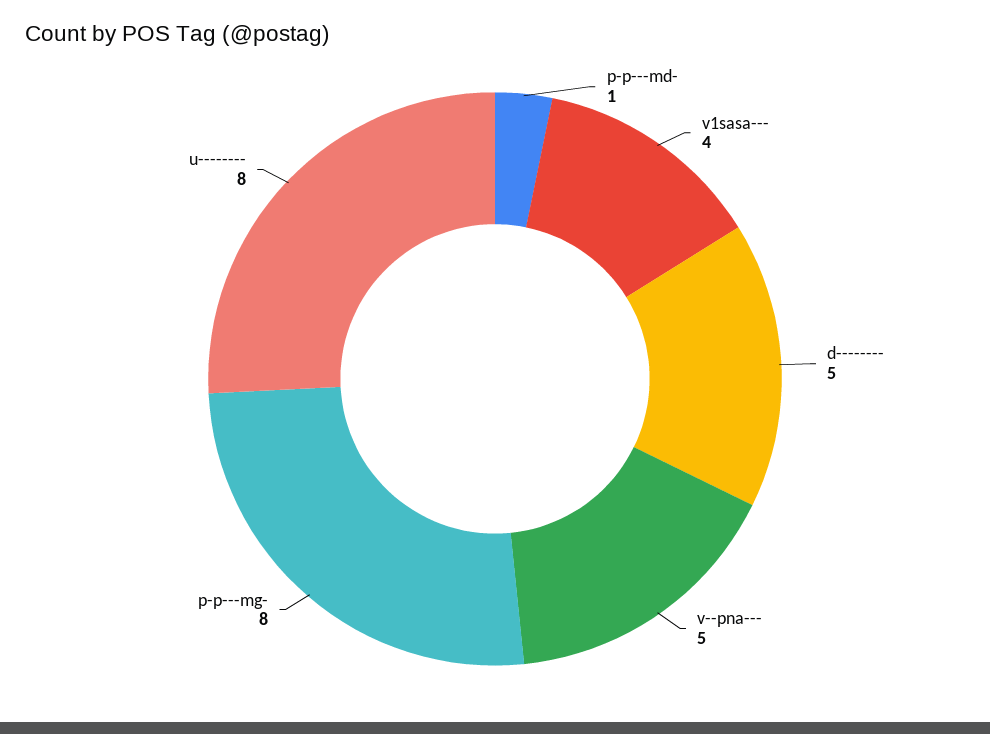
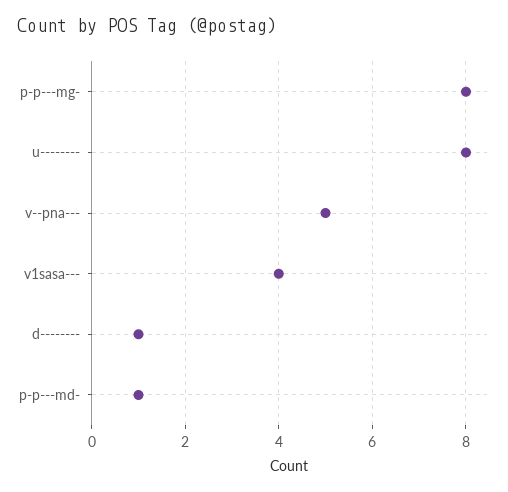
  {
    "p-p---md-": 1,
    "v1sasa---": 4,
-   "d--------": 5,
+   "d--------": 1,
    "v--pna---": 5,
    "p-p---mg-": 8,
    "u--------": 8
  }

